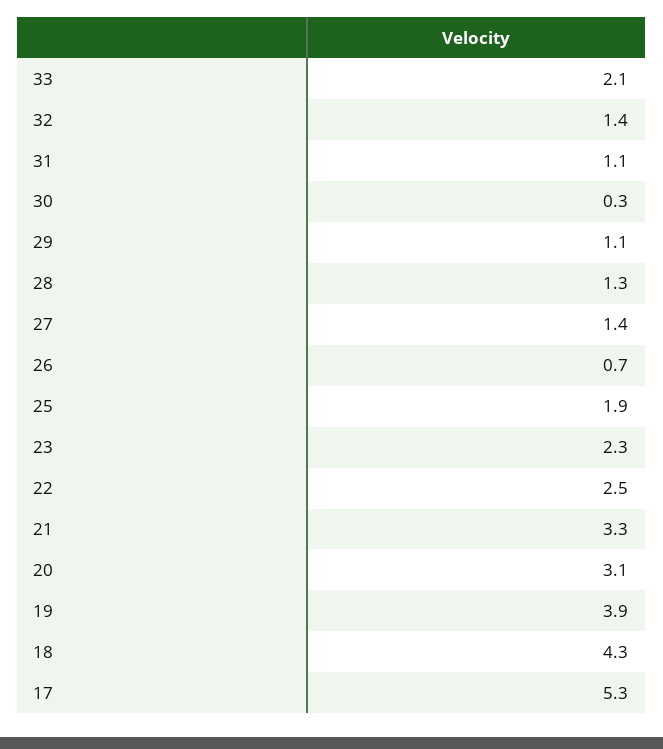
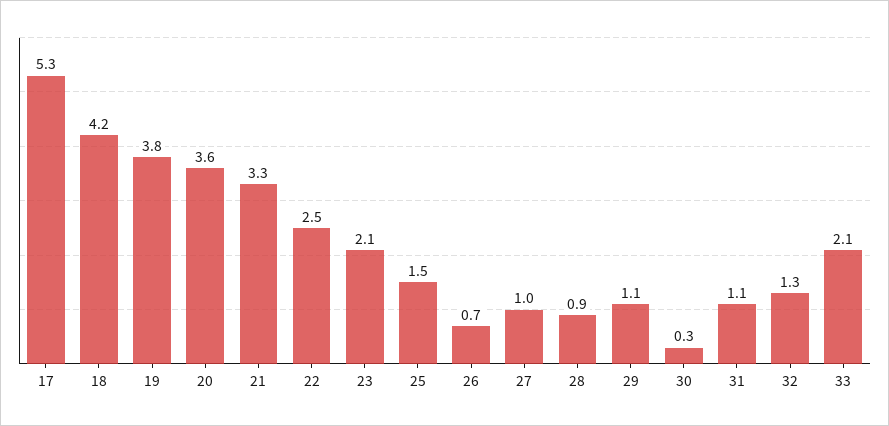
  {
    "33": 2.1,
-   "32": 1.4,
+   "32": 1.3,
    "31": 1.1,
    "30": 0.3,
    "29": 1.1,
-   "28": 1.3,
+   "28": 0.9,
-   "27": 1.4,
+   "27": 1,
    "26": 0.7,
-   "25": 1.9,
+   "25": 1.5,
-   "23": 2.3,
+   "23": 2.1,
    "22": 2.5,
    "21": 3.3,
-   "20": 3.1,
+   "20": 3.6,
-   "19": 3.9,
+   "19": 3.8,
-   "18": 4.3,
+   "18": 4.2,
    "17": 5.3
  }

